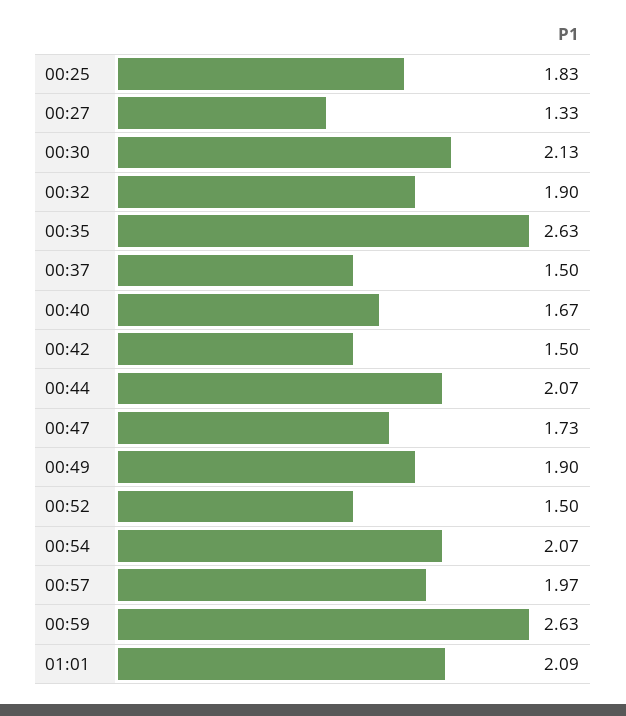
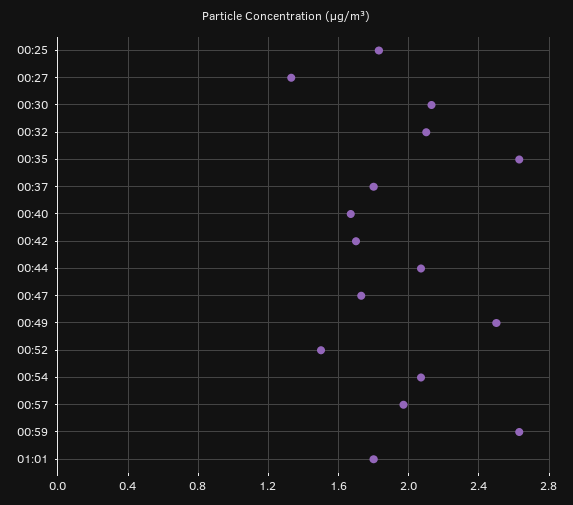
  {
    "00:25": 1.83,
    "00:27": 1.33,
    "00:30": 2.13,
-   "00:32": 1.9,
+   "00:32": 2.1,
    "00:35": 2.63,
-   "00:37": 1.5,
+   "00:37": 1.8,
    "00:40": 1.67,
-   "00:42": 1.5,
+   "00:42": 1.7,
    "00:44": 2.07,
    "00:47": 1.73,
-   "00:49": 1.9,
+   "00:49": 2.5,
    "00:52": 1.5,
    "00:54": 2.07,
    "00:57": 1.97,
    "00:59": 2.63,
-   "01:01": 2.09
+   "01:01": 1.8
  }

